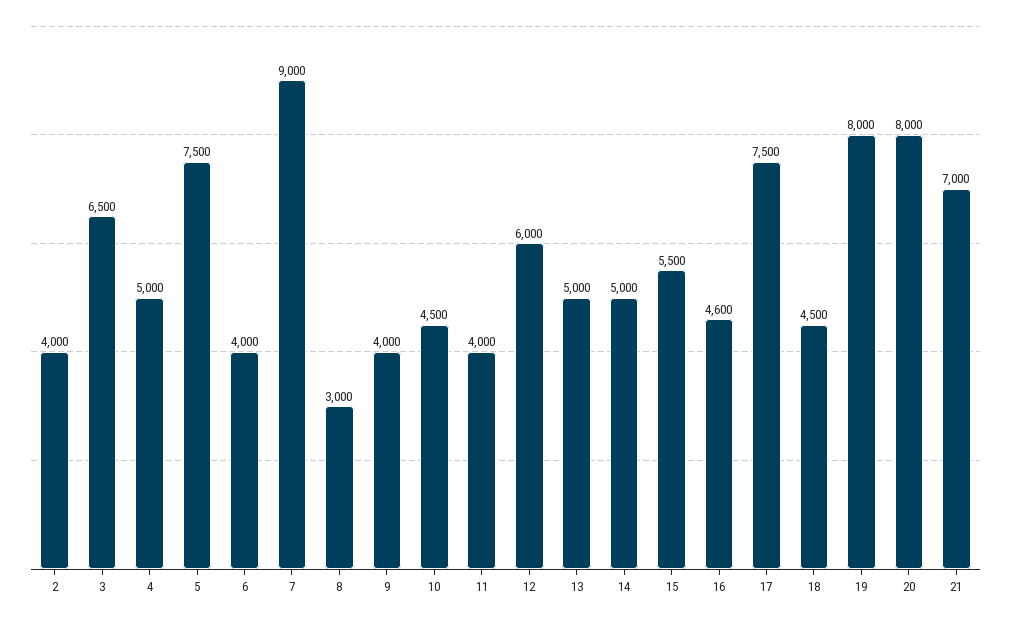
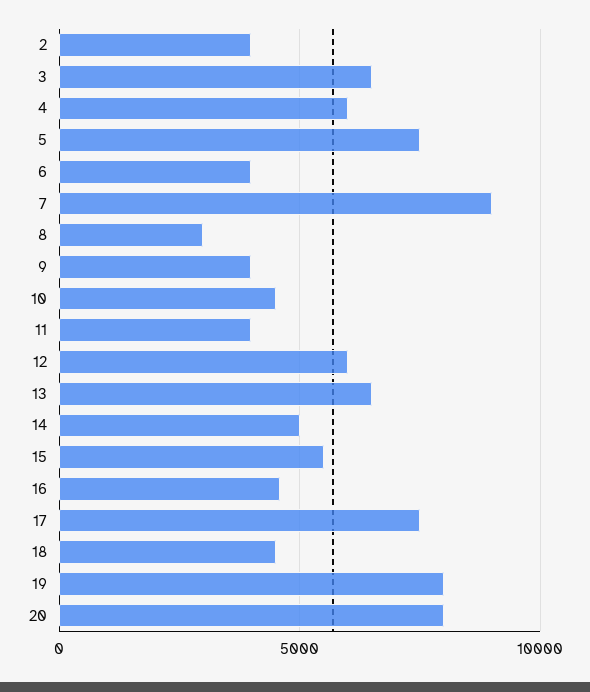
  {
    "2": 4000,
    "3": 6500,
-   "4": 5000,
+   "4": 6000,
    "5": 7500,
    "6": 4000,
    "7": 9000,
    "8": 3000,
    "9": 4000,
    "10": 4500,
    "11": 4000,
    "12": 6000,
-   "13": 5000,
+   "13": 6500,
    "14": 5000,
    "15": 5500,
    "16": 4600,
    "17": 7500,
    "18": 4500,
    "19": 8000,
-   "20": 8000,
+   "20": 8000
-   "21": 7000
  }

